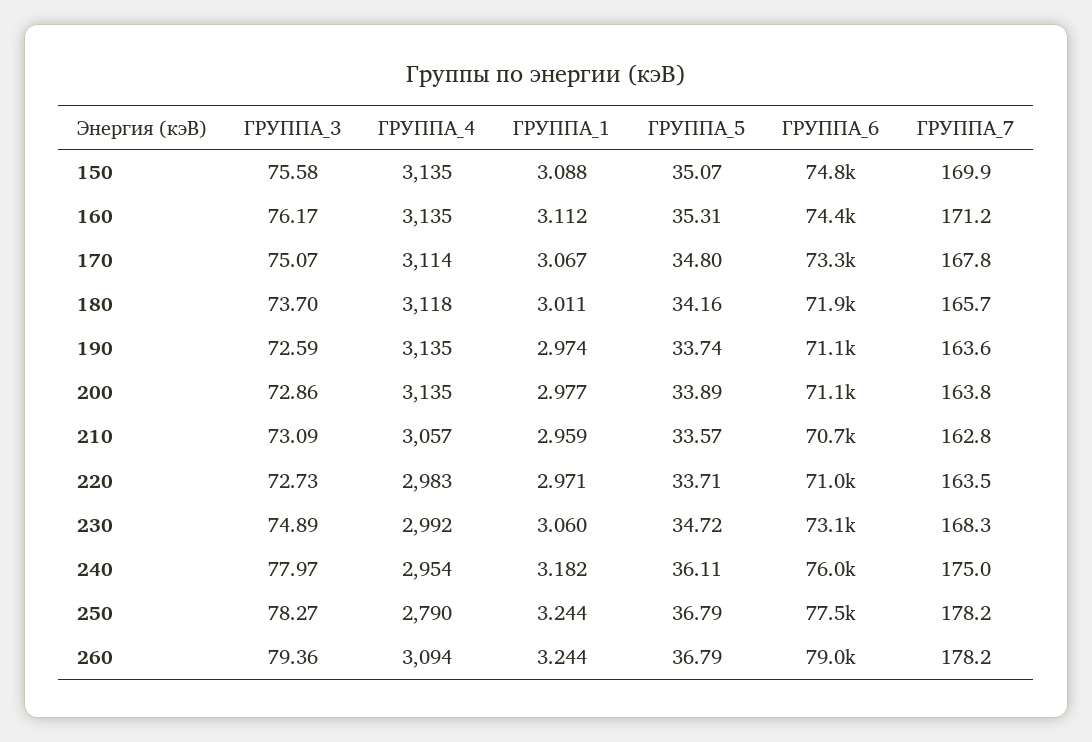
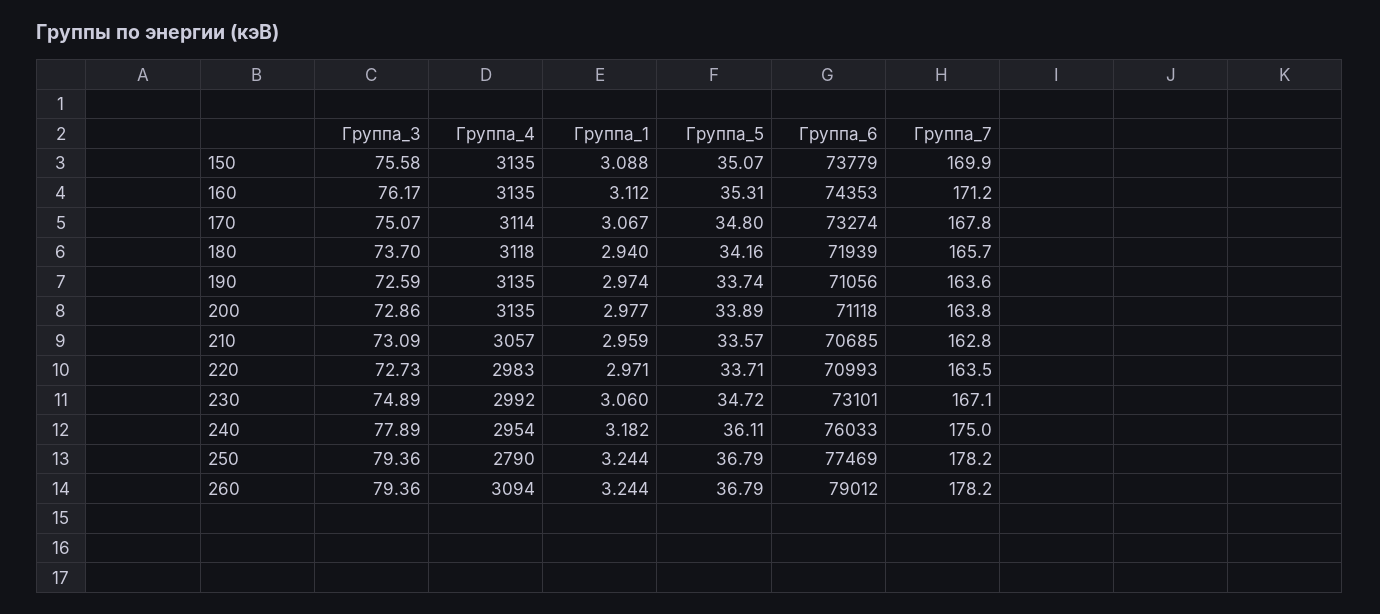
  {
    "ГРУППА_3": {
      "150": 75.58,
      "160": 76.17,
      "170": 75.07,
      "180": 73.7,
      "190": 72.59,
      "200": 72.86,
      "210": 73.09,
      "220": 72.73,
      "230": 74.89,
-     "240": 77.97,
+     "240": 77.89,
-     "250": 78.27,
+     "250": 79.36,
      "260": 79.36
    },
    "ГРУППА_4": {
      "150": 3135,
      "160": 3135,
      "170": 3114,
      "180": 3118,
      "190": 3135,
      "200": 3135,
      "210": 3057,
      "220": 2983,
      "230": 2992,
      "240": 2954,
      "250": 2790,
      "260": 3094
    },
    "ГРУППА_1": {
      "150": 3.088,
      "160": 3.112,
      "170": 3.067,
-     "180": 3.011,
+     "180": 2.94,
      "190": 2.974,
      "200": 2.977,
      "210": 2.959,
      "220": 2.971,
      "230": 3.06,
      "240": 3.182,
      "250": 3.244,
      "260": 3.244
    },
    "ГРУППА_5": {
      "150": 35.07,
      "160": 35.31,
      "170": 34.8,
      "180": 34.16,
      "190": 33.74,
      "200": 33.89,
      "210": 33.57,
      "220": 33.71,
      "230": 34.72,
      "240": 36.11,
      "250": 36.79,
      "260": 36.79
    },
    "ГРУППА_6": {
-     "150": 74800,
+     "150": 73779,
      "160": 74353,
      "170": 73274,
      "180": 71939,
      "190": 71056,
      "200": 71118,
      "210": 70685,
      "220": 70993,
      "230": 73101,
      "240": 76033,
      "250": 77469,
      "260": 79012
    },
    "ГРУППА_7": {
      "150": 169.9,
      "160": 171.2,
      "170": 167.8,
      "180": 165.7,
      "190": 163.6,
      "200": 163.8,
      "210": 162.8,
      "220": 163.5,
-     "230": 168.3,
+     "230": 167.1,
      "240": 175,
      "250": 178.2,
      "260": 178.2
    }
  }

